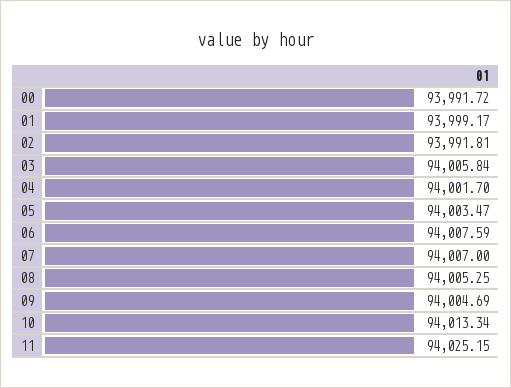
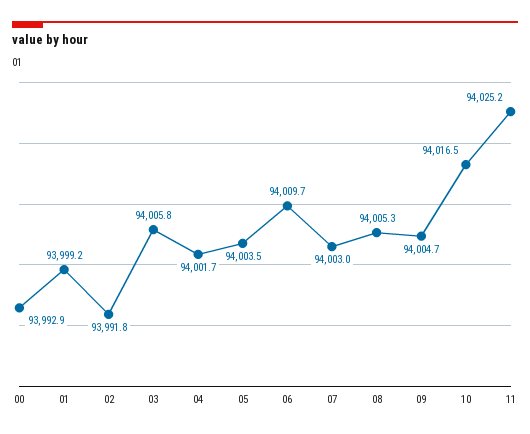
  {
-   "00": 93991.72,
+   "00": 93992.9,
    "01": 93999.17,
    "02": 93991.81,
    "03": 94005.84,
    "04": 94001.7,
    "05": 94003.47,
-   "06": 94007.59,
+   "06": 94009.7,
-   "07": 94007,
+   "07": 94003,
    "08": 94005.25,
    "09": 94004.69,
-   "10": 94013.34,
+   "10": 94016.5,
    "11": 94025.15
  }

